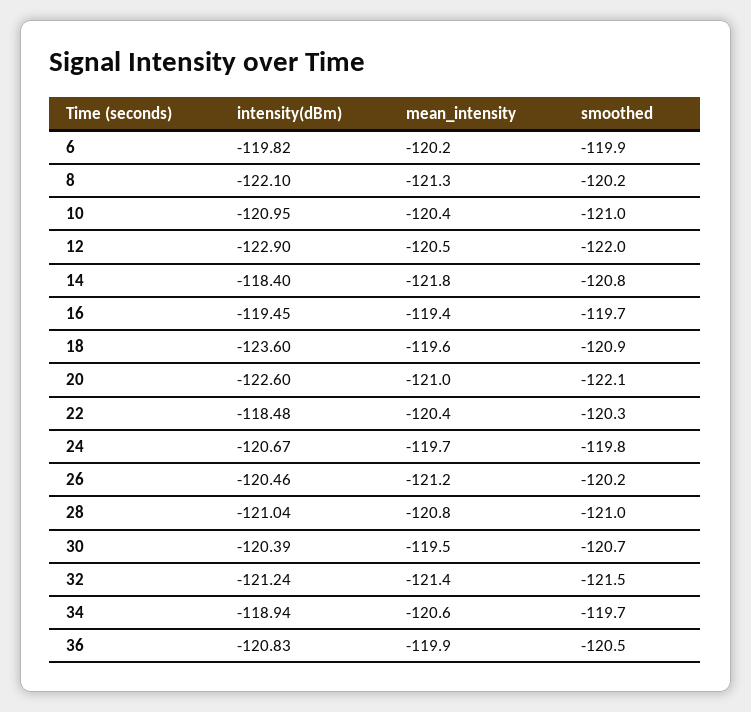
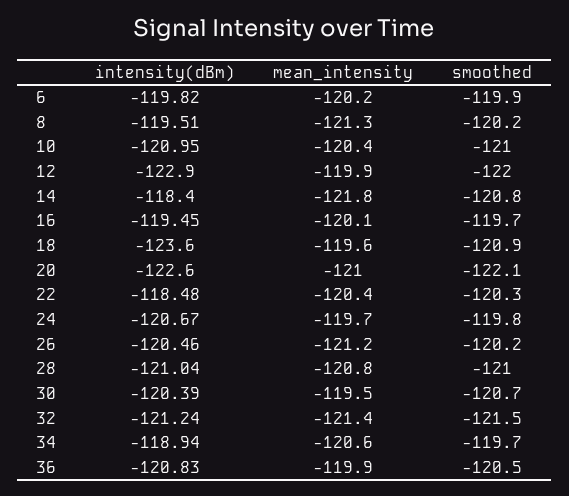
  {
    "intensity(dBm)": {
      "6": -119.82,
-     "8": -122.1,
+     "8": -119.51,
      "10": -120.95,
      "12": -122.9,
      "14": -118.4,
      "16": -119.45,
      "18": -123.6,
      "20": -122.6,
      "22": -118.48,
      "24": -120.67,
      "26": -120.46,
      "28": -121.04,
      "30": -120.39,
      "32": -121.24,
      "34": -118.94,
      "36": -120.83
    },
    "mean_intensity": {
      "6": -120.2,
      "8": -121.3,
      "10": -120.4,
-     "12": -120.5,
+     "12": -119.9,
      "14": -121.8,
-     "16": -119.4,
+     "16": -120.1,
      "18": -119.6,
      "20": -121,
      "22": -120.4,
      "24": -119.7,
      "26": -121.2,
      "28": -120.8,
      "30": -119.5,
      "32": -121.4,
      "34": -120.6,
      "36": -119.9
    },
    "smoothed": {
      "6": -119.9,
      "8": -120.2,
      "10": -121,
      "12": -122,
      "14": -120.8,
      "16": -119.7,
      "18": -120.9,
      "20": -122.1,
      "22": -120.3,
      "24": -119.8,
      "26": -120.2,
      "28": -121,
      "30": -120.7,
      "32": -121.5,
      "34": -119.7,
      "36": -120.5
    }
  }

